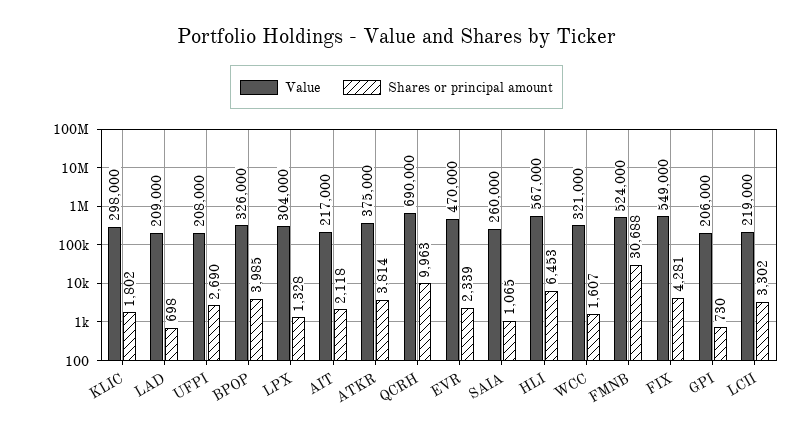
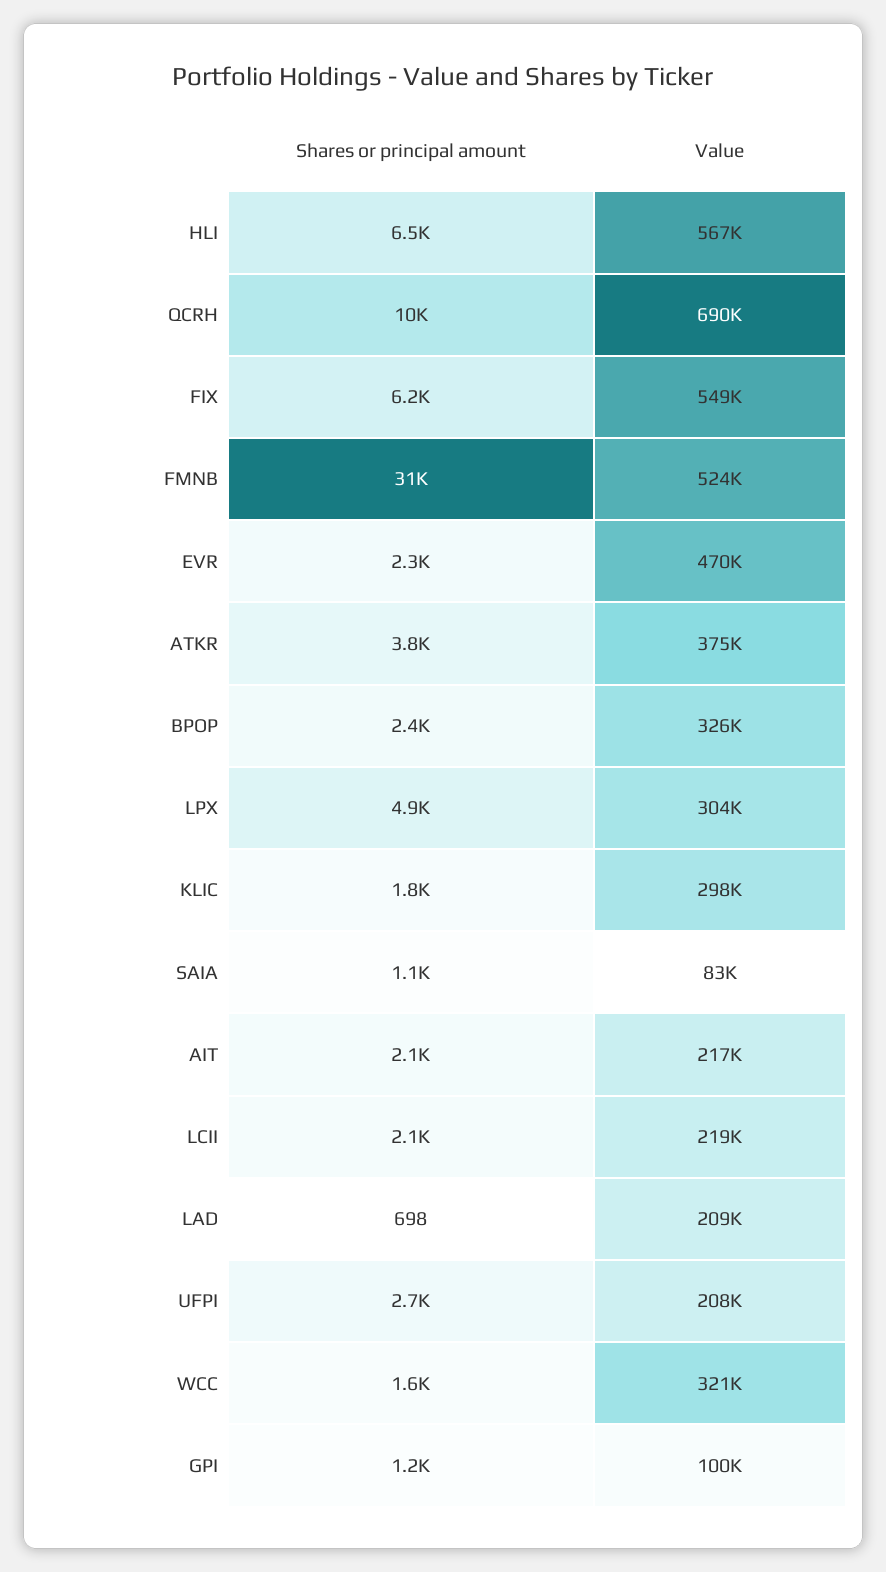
  {
    "Value": {
      "KLIC": 298000,
      "LAD": 209000,
      "UFPI": 208000,
      "BPOP": 326000,
      "LPX": 304000,
      "AIT": 217000,
      "ATKR": 375000,
      "QCRH": 690000,
      "EVR": 470000,
-     "SAIA": 260000,
+     "SAIA": 83000,
      "HLI": 567000,
      "WCC": 321000,
      "FMNB": 524000,
      "FIX": 549000,
-     "GPI": 206000,
+     "GPI": 100000,
      "LCII": 219000
    },
    "Shares or principal amount": {
      "KLIC": 1802,
      "LAD": 698,
      "UFPI": 2690,
-     "BPOP": 3985,
+     "BPOP": 2400,
-     "LPX": 1328,
+     "LPX": 4900,
      "AIT": 2118,
      "ATKR": 3814,
      "QCRH": 9963,
      "EVR": 2339,
      "SAIA": 1065,
      "HLI": 6453,
      "WCC": 1607,
      "FMNB": 30688,
-     "FIX": 4281,
+     "FIX": 6200,
-     "GPI": 730,
+     "GPI": 1200,
-     "LCII": 3302
+     "LCII": 2100
    }
  }

